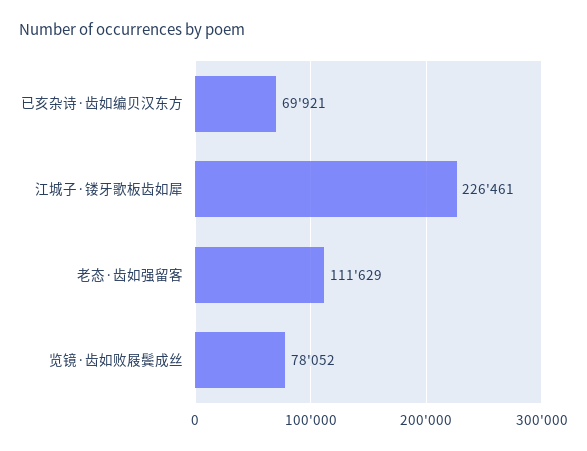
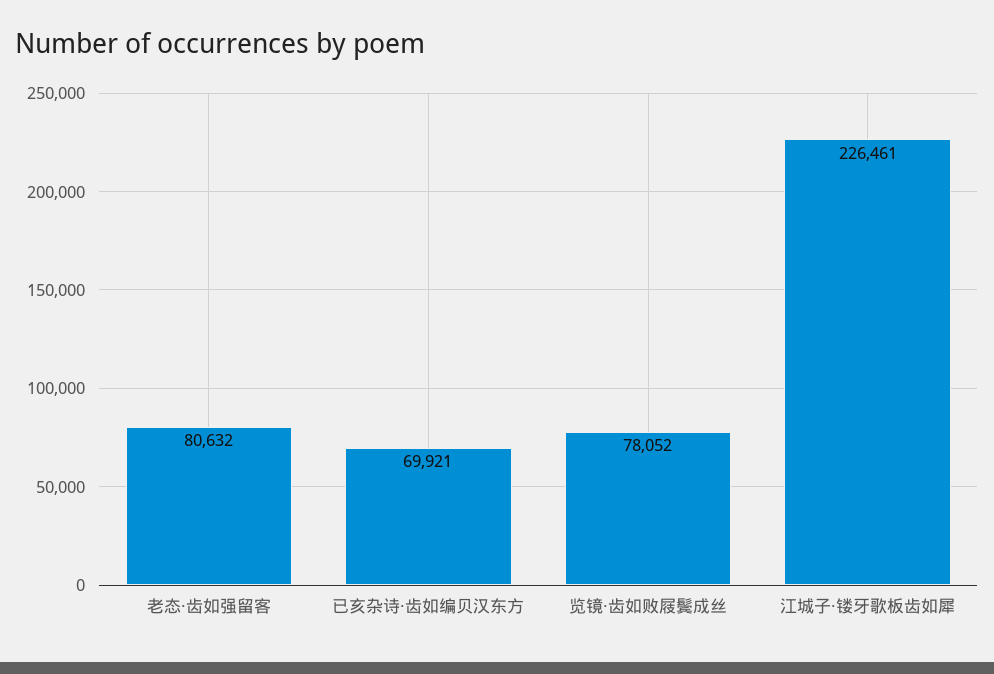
  {
    "已亥杂诗·齿如编贝汉东方": 69921,
    "江城子·镂牙歌板齿如犀": 226461,
-   "老态·齿如强留客": 111629,
+   "老态·齿如强留客": 80632,
    "览镜·齿如败屐鬓成丝": 78052
  }

